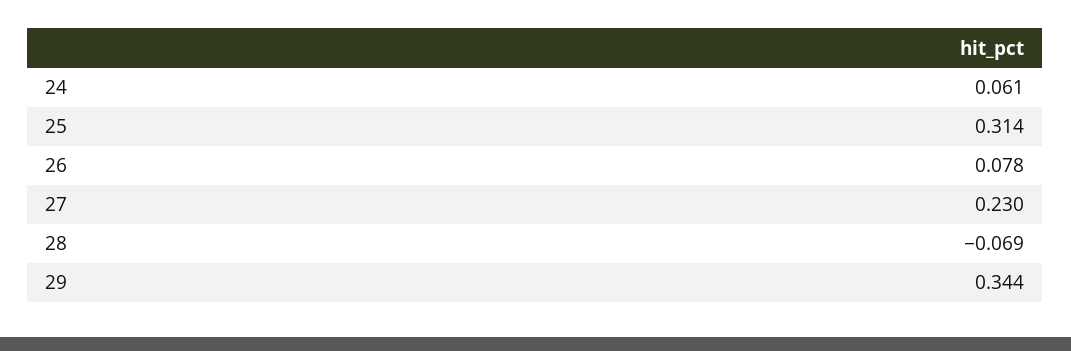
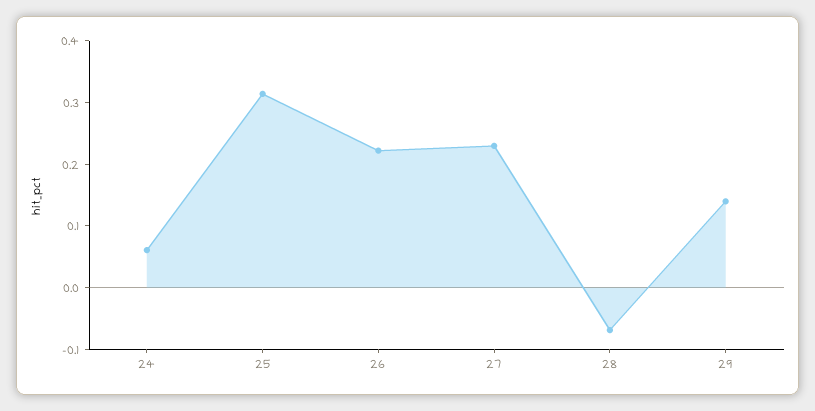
  {
    "24": 0.061,
    "25": 0.314,
-   "26": 0.078,
+   "26": 0.22,
    "27": 0.23,
    "28": -0.069,
-   "29": 0.344
+   "29": 0.14
  }

